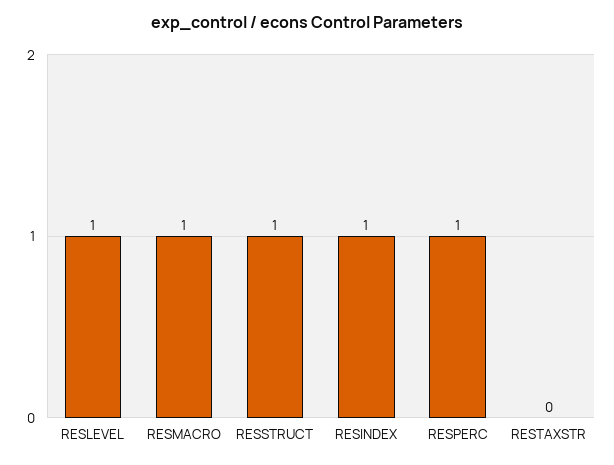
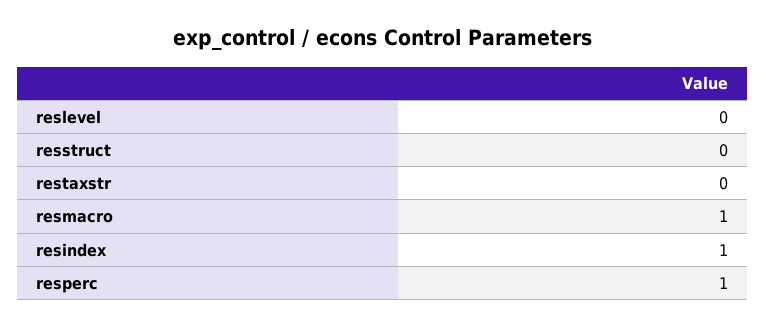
  {
-   "RESLEVEL": 1,
+   "RESLEVEL": 0,
    "RESMACRO": 1,
-   "RESSTRUCT": 1,
+   "RESSTRUCT": 0,
    "RESINDEX": 1,
    "RESPERC": 1,
    "RESTAXSTR": 0
  }

